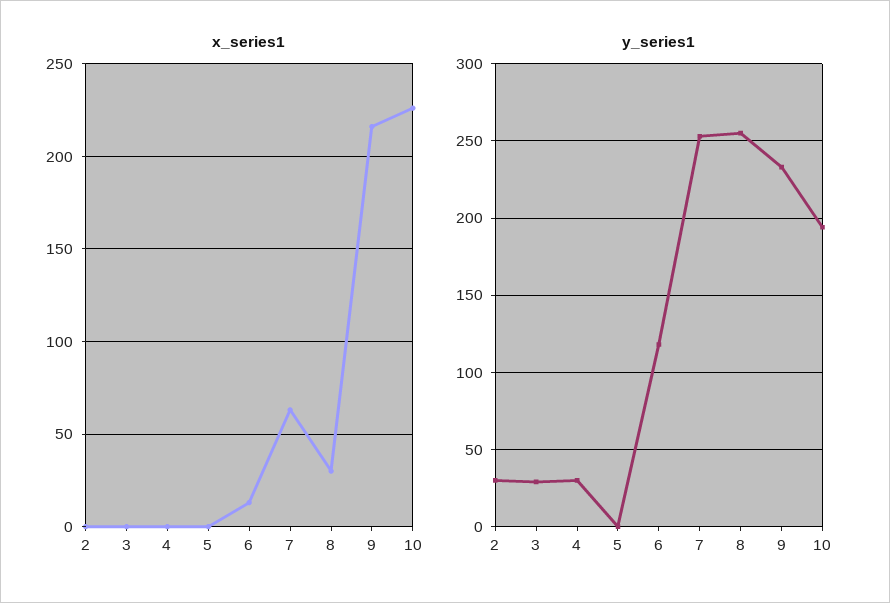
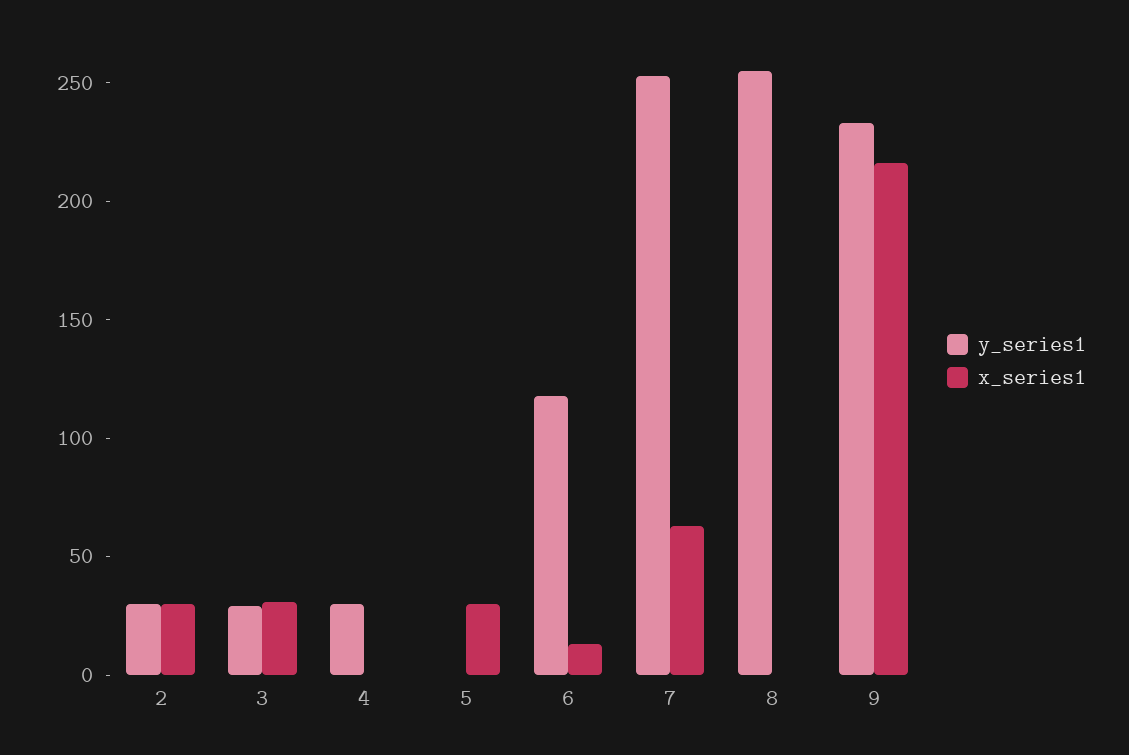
  {
    "x_series1": {
-     "2": 0,
+     "2": 30,
-     "3": 0,
+     "3": 30,
      "4": 0,
-     "5": 0,
+     "5": 30,
      "6": 15,
      "7": 65,
-     "8": 30,
+     "8": 0,
-     "9": 215,
+     "9": 215
-     "10": 225
    },
    "y_series1": {
      "2": 30,
      "3": 30,
      "4": 30,
      "5": 0,
      "6": 120,
      "7": 255,
      "8": 255,
-     "9": 235,
+     "9": 235
-     "10": 195
    }
  }

